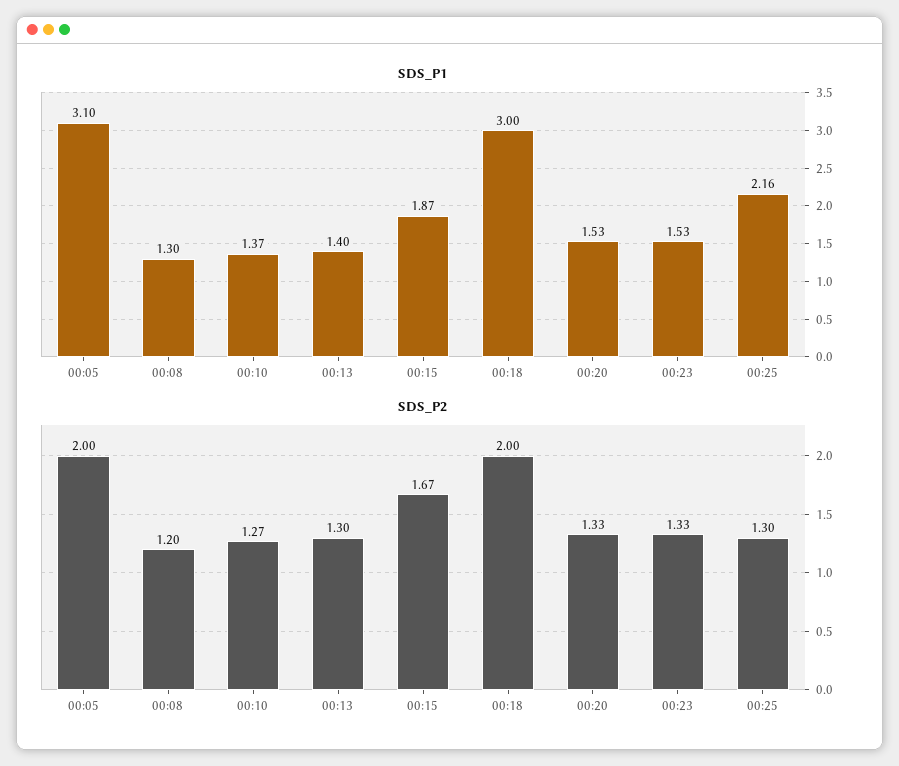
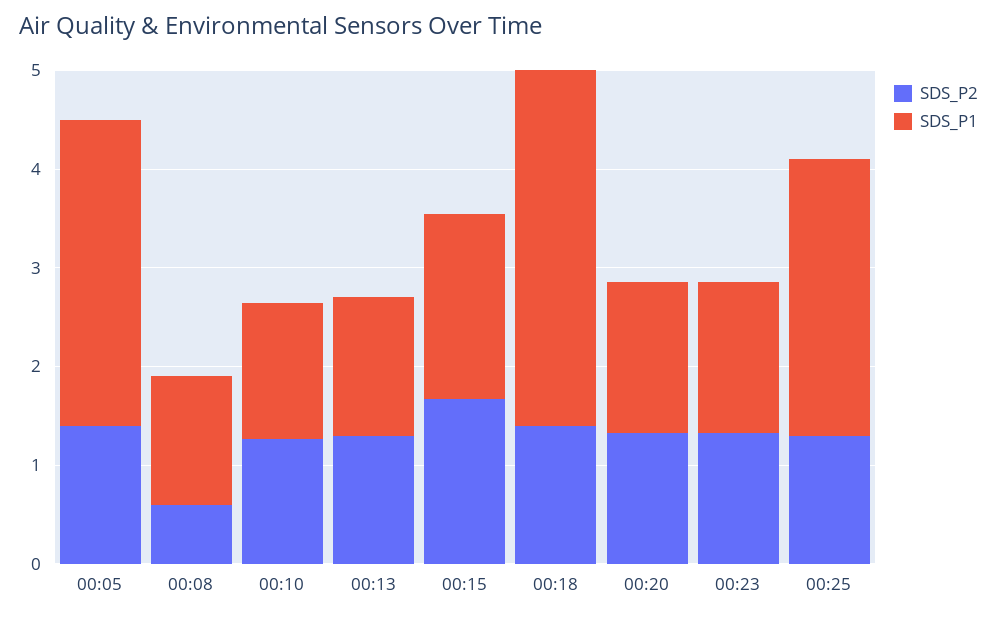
  {
    "SDS_P1": {
      "00:05": 3.1,
      "00:08": 1.3,
      "00:10": 1.37,
      "00:13": 1.4,
      "00:15": 1.87,
-     "00:18": 3,
+     "00:18": 3.6,
      "00:20": 1.53,
      "00:23": 1.53,
-     "00:25": 2.16
+     "00:25": 2.8
    },
    "SDS_P2": {
-     "00:05": 2,
+     "00:05": 1.4,
-     "00:08": 1.2,
+     "00:08": 0.6,
      "00:10": 1.27,
      "00:13": 1.3,
      "00:15": 1.67,
-     "00:18": 2,
+     "00:18": 1.4,
      "00:20": 1.33,
      "00:23": 1.33,
      "00:25": 1.3
    }
  }

